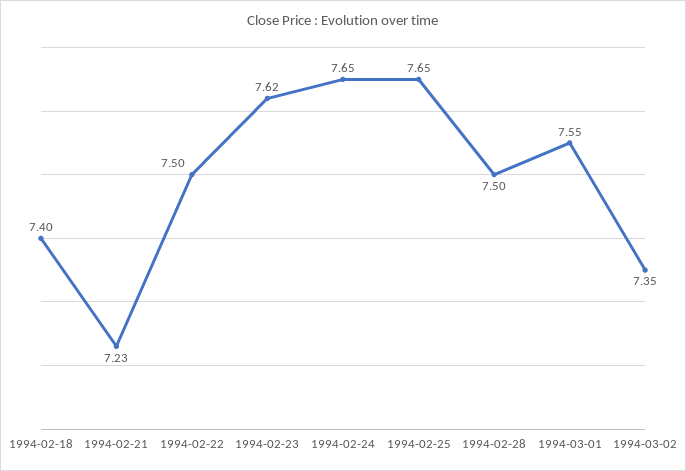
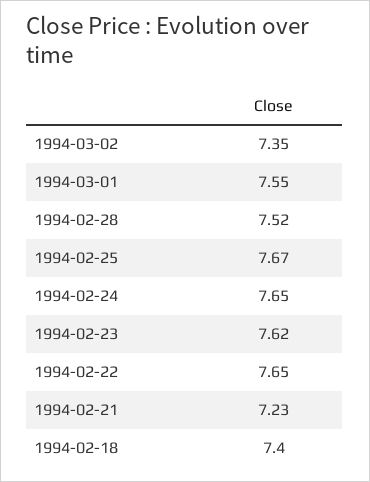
  {
    "1994-02-18": 7.4,
    "1994-02-21": 7.23,
-   "1994-02-22": 7.5,
+   "1994-02-22": 7.65,
    "1994-02-23": 7.62,
    "1994-02-24": 7.65,
-   "1994-02-25": 7.65,
+   "1994-02-25": 7.67,
-   "1994-02-28": 7.5,
+   "1994-02-28": 7.52,
    "1994-03-01": 7.55,
    "1994-03-02": 7.35
  }

